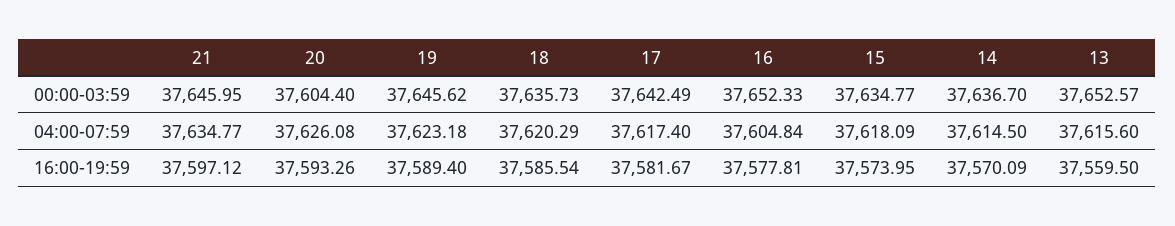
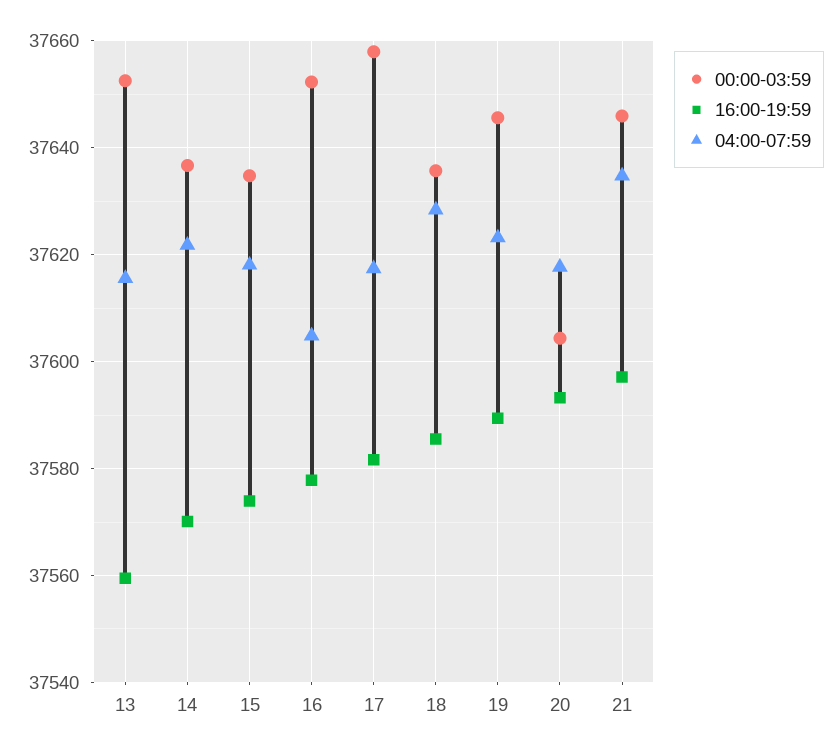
  {
    "00:00-03:59": {
      "21": 37645.95,
      "20": 37604.4,
      "19": 37645.62,
      "18": 37635.73,
-     "17": 37642.49,
+     "17": 37658,
      "16": 37652.33,
      "15": 37634.77,
      "14": 37636.7,
      "13": 37652.57
    },
    "04:00-07:59": {
      "21": 37634.77,
-     "20": 37626.08,
+     "20": 37618,
      "19": 37623.18,
-     "18": 37620.29,
+     "18": 37628,
      "17": 37617.4,
      "16": 37604.84,
      "15": 37618.09,
-     "14": 37614.5,
+     "14": 37622,
      "13": 37615.6
    },
    "16:00-19:59": {
      "21": 37597.12,
      "20": 37593.26,
      "19": 37589.4,
      "18": 37585.54,
      "17": 37581.67,
      "16": 37577.81,
      "15": 37573.95,
      "14": 37570.09,
      "13": 37559.5
    }
  }

